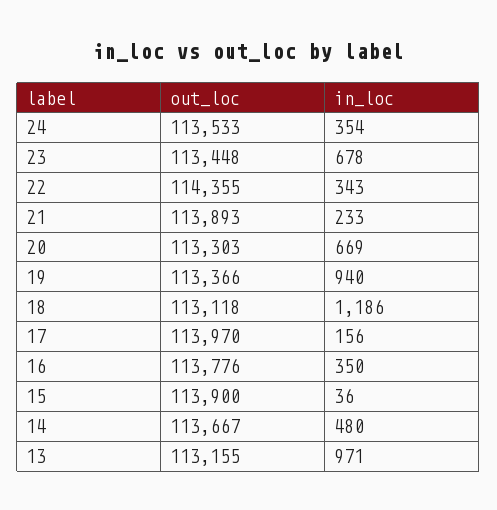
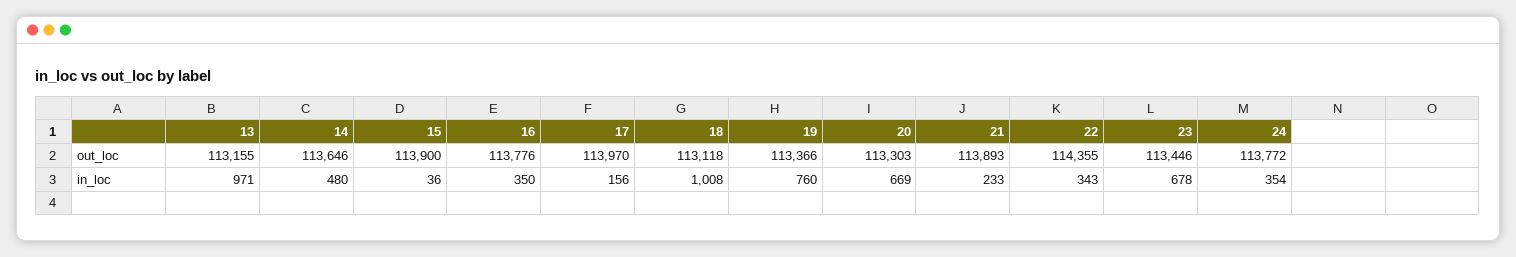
  {
    "out_loc": {
-     "24": 113533,
+     "24": 113772,
-     "23": 113448,
+     "23": 113446,
      "22": 114355,
      "21": 113893,
      "20": 113303,
      "19": 113366,
      "18": 113118,
      "17": 113970,
      "16": 113776,
      "15": 113900,
-     "14": 113667,
+     "14": 113646,
      "13": 113155
    },
    "in_loc": {
      "24": 354,
      "23": 678,
      "22": 343,
      "21": 233,
      "20": 669,
-     "19": 940,
+     "19": 760,
-     "18": 1186,
+     "18": 1008,
      "17": 156,
      "16": 350,
      "15": 36,
      "14": 480,
      "13": 971
    }
  }

